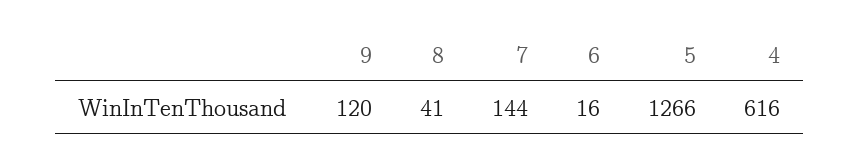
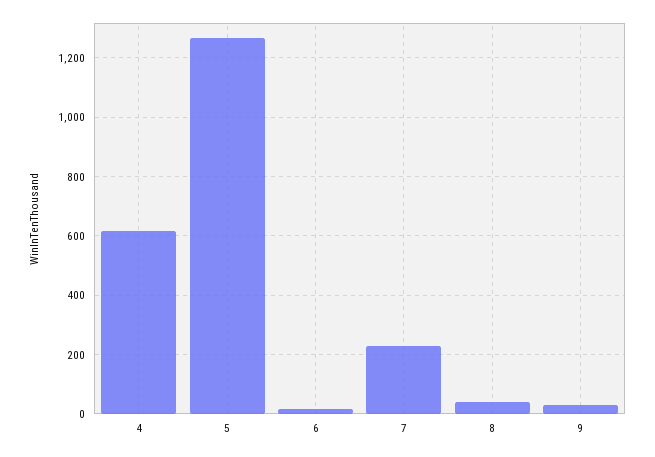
  {
-   "9": 120,
+   "9": 25,
    "8": 41,
-   "7": 144,
+   "7": 225,
    "6": 16,
    "5": 1266,
    "4": 616
  }

